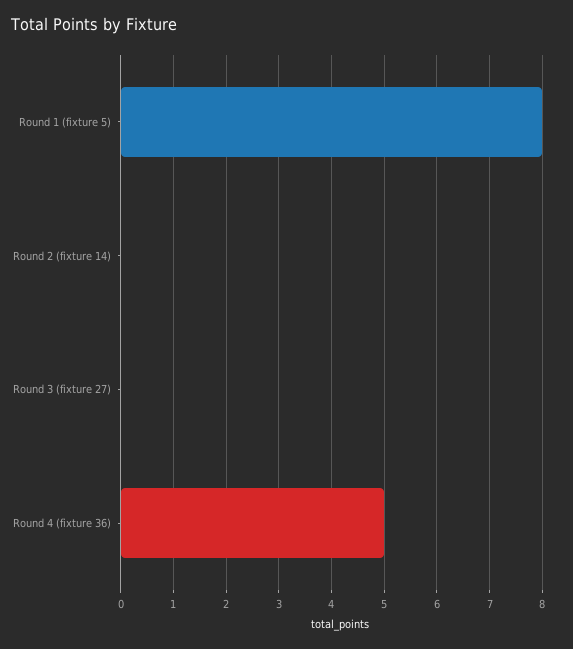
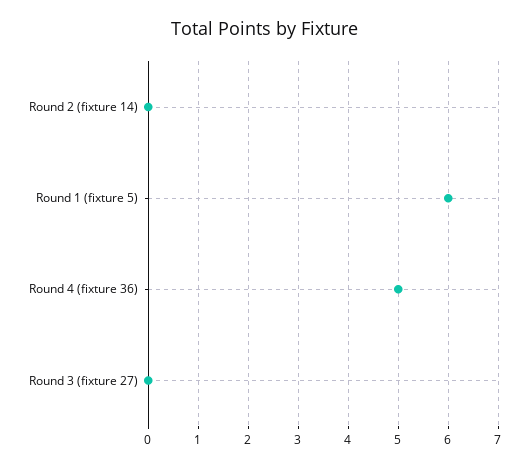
  {
-   "Round 1 (fixture 5)": 8,
+   "Round 1 (fixture 5)": 6,
    "Round 2 (fixture 14)": 0,
    "Round 3 (fixture 27)": 0,
    "Round 4 (fixture 36)": 5
  }

